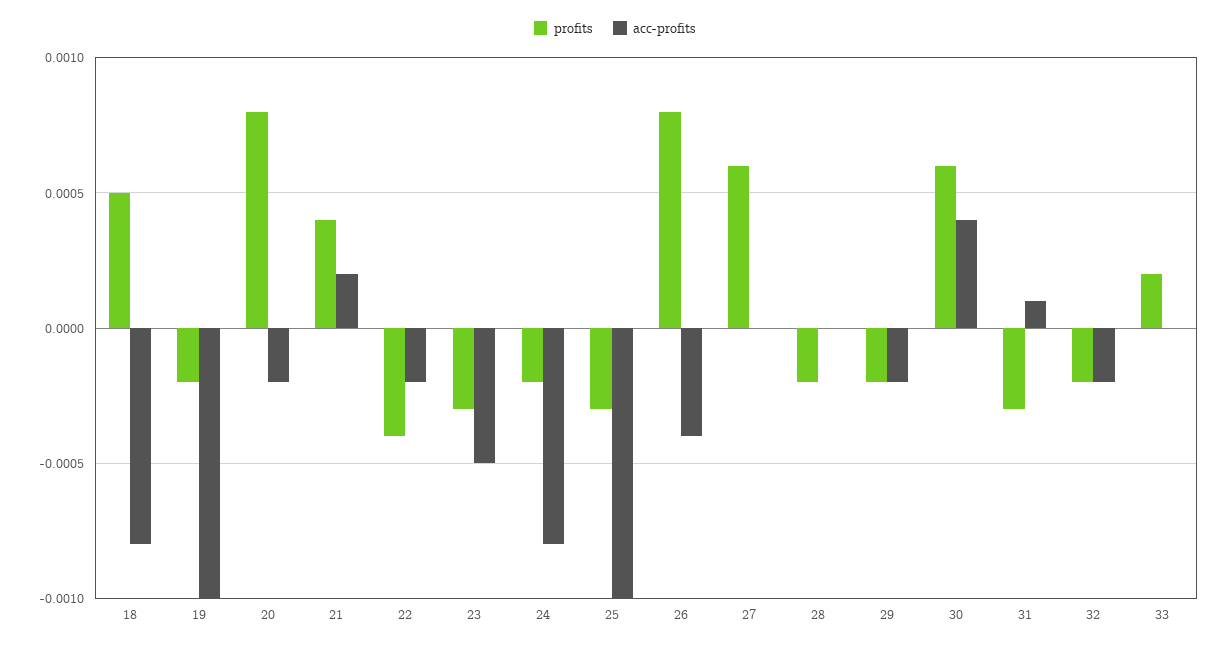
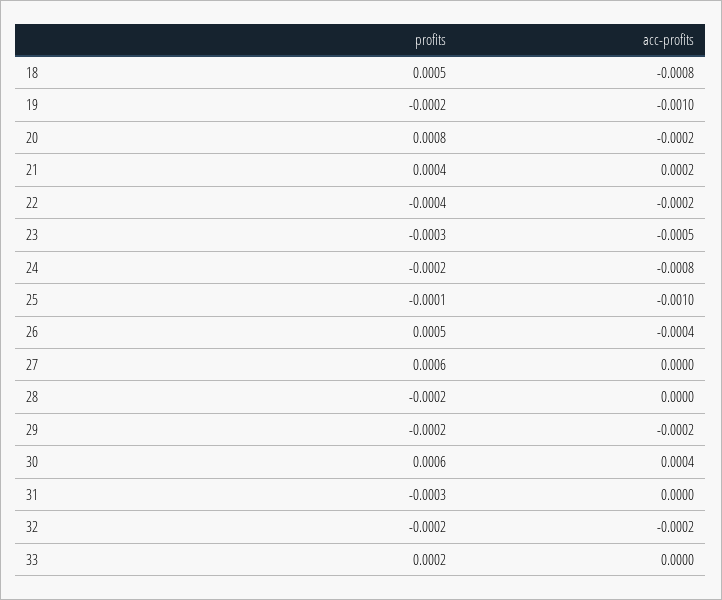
  {
    "profits": {
      "18": 0.0005,
      "19": -0.0002,
      "20": 0.0008,
      "21": 0.0004,
      "22": -0.0004,
      "23": -0.0003,
      "24": -0.0002,
-     "25": -0.0003,
+     "25": -0.0001,
-     "26": 0.0008,
+     "26": 0.0005,
      "27": 0.0006,
      "28": -0.0002,
      "29": -0.0002,
      "30": 0.0006,
      "31": -0.0003,
      "32": -0.0002,
      "33": 0.0002
    },
    "acc-profits": {
      "18": -0.0008,
      "19": -0.001,
      "20": -0.0002,
      "21": 0.0002,
      "22": -0.0002,
      "23": -0.0005,
      "24": -0.0008,
      "25": -0.001,
      "26": -0.0004,
      "27": 0,
      "28": 0,
      "29": -0.0002,
      "30": 0.0004,
-     "31": 0.0001,
+     "31": 0,
      "32": -0.0002,
      "33": 0
    }
  }

